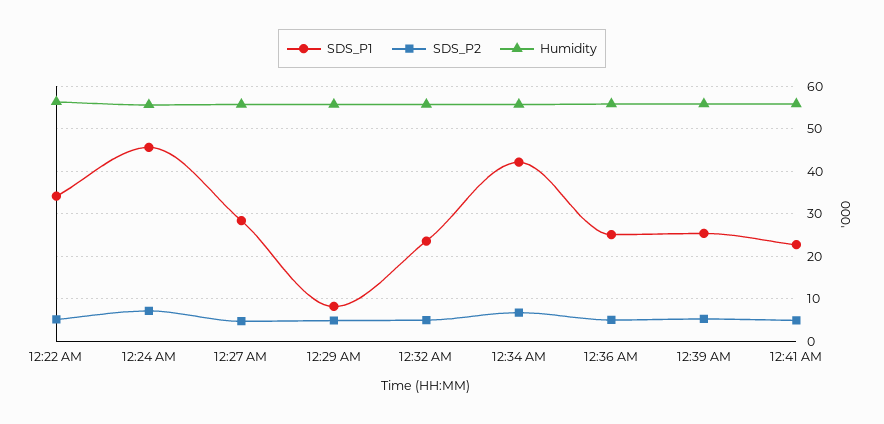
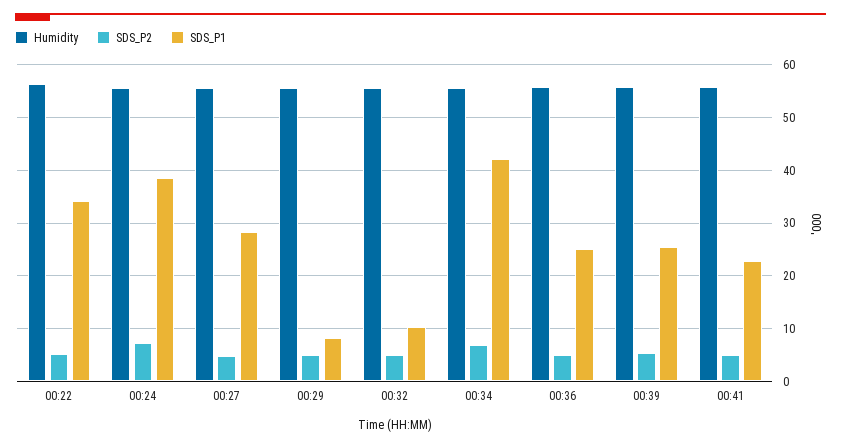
  {
    "SDS_P1": {
      "12:22 AM": 34,
-     "12:24 AM": 46,
+     "12:24 AM": 38,
      "12:27 AM": 28,
      "12:29 AM": 8,
-     "12:32 AM": 24,
+     "12:32 AM": 10,
      "12:34 AM": 42,
      "12:36 AM": 26,
      "12:39 AM": 26,
      "12:41 AM": 22
    },
    "SDS_P2": {
      "12:22 AM": 6,
      "12:24 AM": 8,
      "12:27 AM": 4,
      "12:29 AM": 4,
      "12:32 AM": 6,
      "12:34 AM": 6,
      "12:36 AM": 6,
      "12:39 AM": 6,
      "12:41 AM": 4
    },
    "Humidity": {
      "12:22 AM": 56,
      "12:24 AM": 56,
      "12:27 AM": 56,
      "12:29 AM": 56,
      "12:32 AM": 56,
      "12:34 AM": 56,
      "12:36 AM": 56,
      "12:39 AM": 56,
      "12:41 AM": 56
    }
  }

